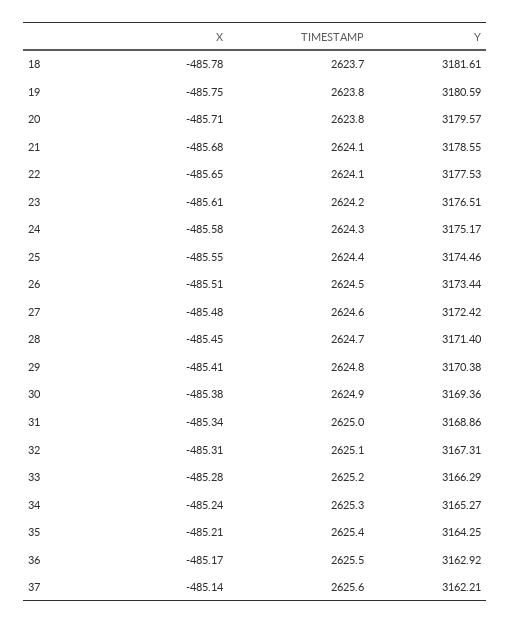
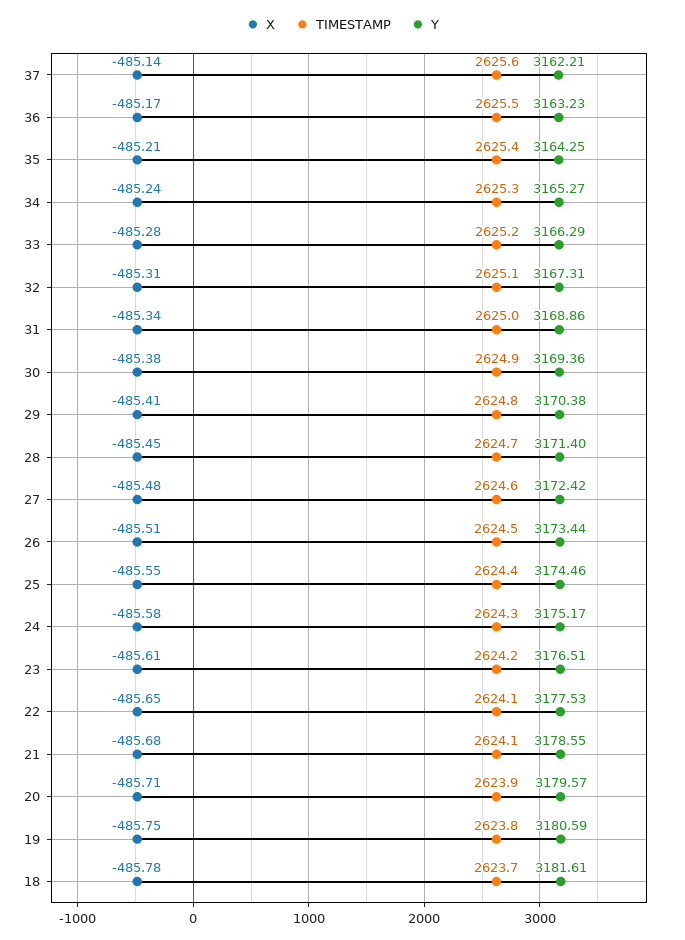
  {
    "X": {
      "18": -485.78,
      "19": -485.75,
      "20": -485.71,
      "21": -485.68,
      "22": -485.65,
      "23": -485.61,
      "24": -485.58,
      "25": -485.55,
      "26": -485.51,
      "27": -485.48,
      "28": -485.45,
      "29": -485.41,
      "30": -485.38,
      "31": -485.34,
      "32": -485.31,
      "33": -485.28,
      "34": -485.24,
      "35": -485.21,
      "36": -485.17,
      "37": -485.14
    },
    "TIMESTAMP": {
      "18": 2623.7,
      "19": 2623.8,
-     "20": 2623.8,
+     "20": 2623.9,
      "21": 2624.1,
      "22": 2624.1,
      "23": 2624.2,
      "24": 2624.3,
      "25": 2624.4,
      "26": 2624.5,
      "27": 2624.6,
      "28": 2624.7,
      "29": 2624.8,
      "30": 2624.9,
      "31": 2625,
      "32": 2625.1,
      "33": 2625.2,
      "34": 2625.3,
      "35": 2625.4,
      "36": 2625.5,
      "37": 2625.6
    },
    "Y": {
      "18": 3181.61,
      "19": 3180.59,
      "20": 3179.57,
      "21": 3178.55,
      "22": 3177.53,
      "23": 3176.51,
      "24": 3175.17,
      "25": 3174.46,
      "26": 3173.44,
      "27": 3172.42,
      "28": 3171.4,
      "29": 3170.38,
      "30": 3169.36,
      "31": 3168.86,
      "32": 3167.31,
      "33": 3166.29,
      "34": 3165.27,
      "35": 3164.25,
-     "36": 3162.92,
+     "36": 3163.23,
      "37": 3162.21
    }
  }

